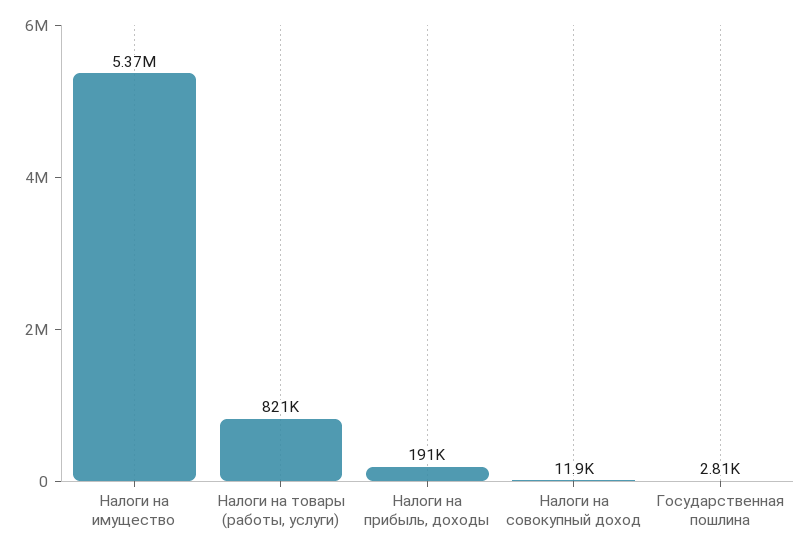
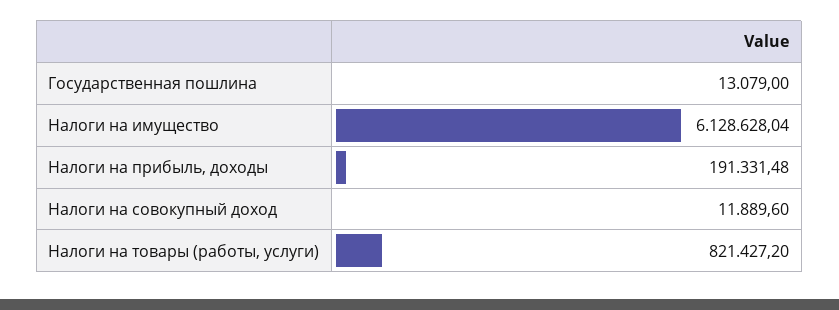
  {
-   "Налоги на имущество": 5370000,
+   "Налоги на имущество": 6128628.04,
    "Налоги на товары (работы, услуги)": 821427.2,
    "Налоги на прибыль, доходы": 191331.48,
    "Налоги на совокупный доход": 11889.6,
-   "Государственная пошлина": 2810
+   "Государственная пошлина": 13079
  }

